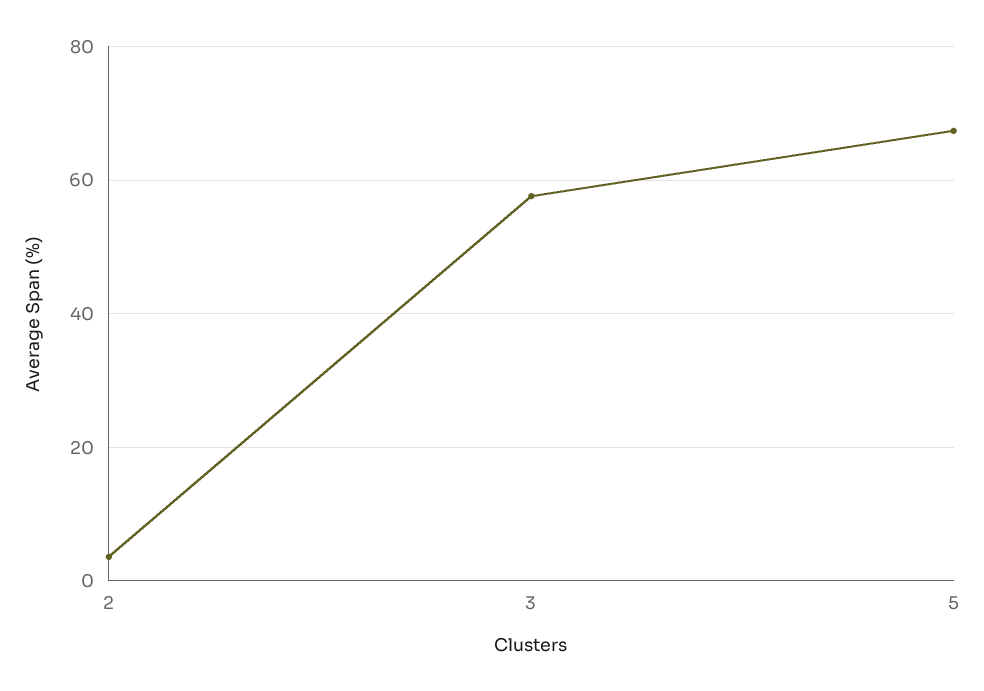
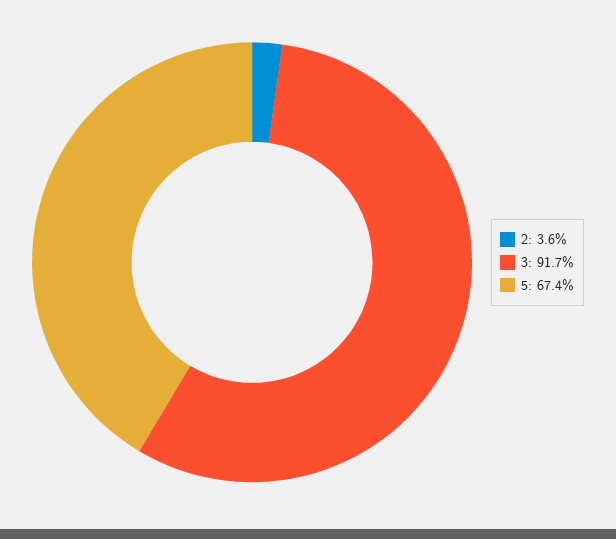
  {
    "2": 3.6,
-   "3": 58,
+   "3": 91.7,
    "5": 67.4
  }

